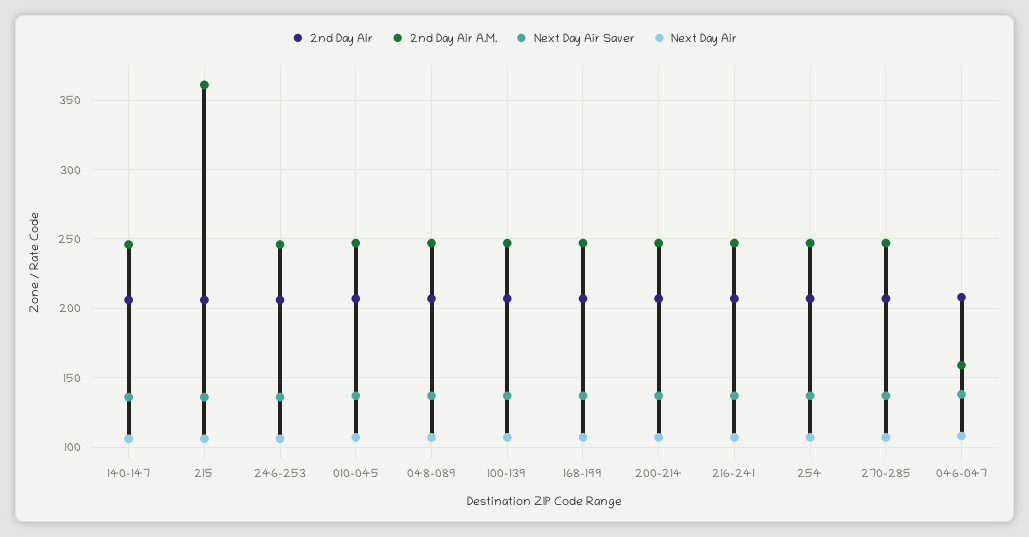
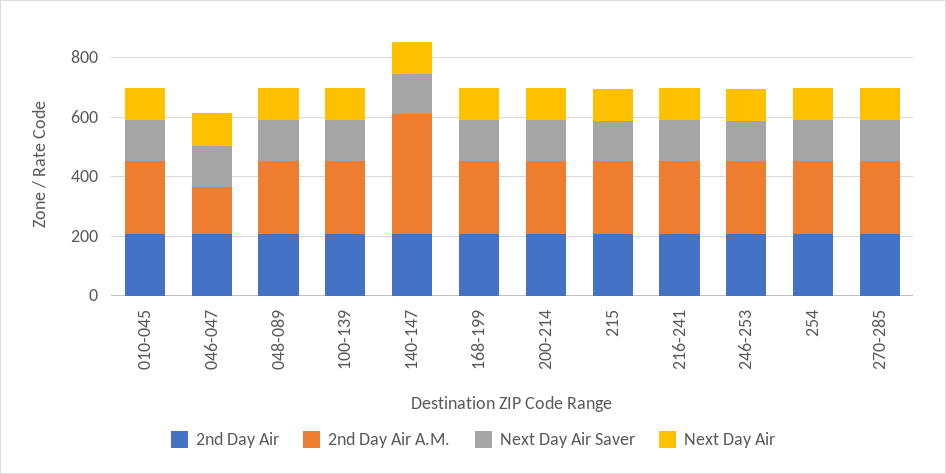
  {
    "2nd Day Air": {
      "140-147": 205,
      "215": 205,
      "246-253": 205,
      "010-045": 205,
      "048-089": 205,
      "100-139": 205,
      "168-199": 205,
      "200-214": 205,
      "216-241": 205,
      "254": 205,
      "270-285": 205,
      "046-047": 210
    },
    "2nd Day Air A.M.": {
-     "140-147": 245,
+     "140-147": 400,
-     "215": 360,
+     "215": 250,
      "246-253": 245,
      "010-045": 245,
      "048-089": 245,
      "100-139": 245,
      "168-199": 245,
      "200-214": 245,
      "216-241": 245,
      "254": 245,
      "270-285": 245,
      "046-047": 160
    },
    "Next Day Air Saver": {
      "140-147": 135,
      "215": 135,
      "246-253": 135,
      "010-045": 135,
      "048-089": 135,
      "100-139": 135,
      "168-199": 135,
      "200-214": 135,
      "216-241": 135,
      "254": 135,
      "270-285": 135,
      "046-047": 140
    },
    "Next Day Air": {
      "140-147": 105,
      "215": 105,
      "246-253": 105,
      "010-045": 105,
      "048-089": 105,
      "100-139": 105,
      "168-199": 105,
      "200-214": 105,
      "216-241": 105,
      "254": 105,
      "270-285": 105,
      "046-047": 110
    }
  }

